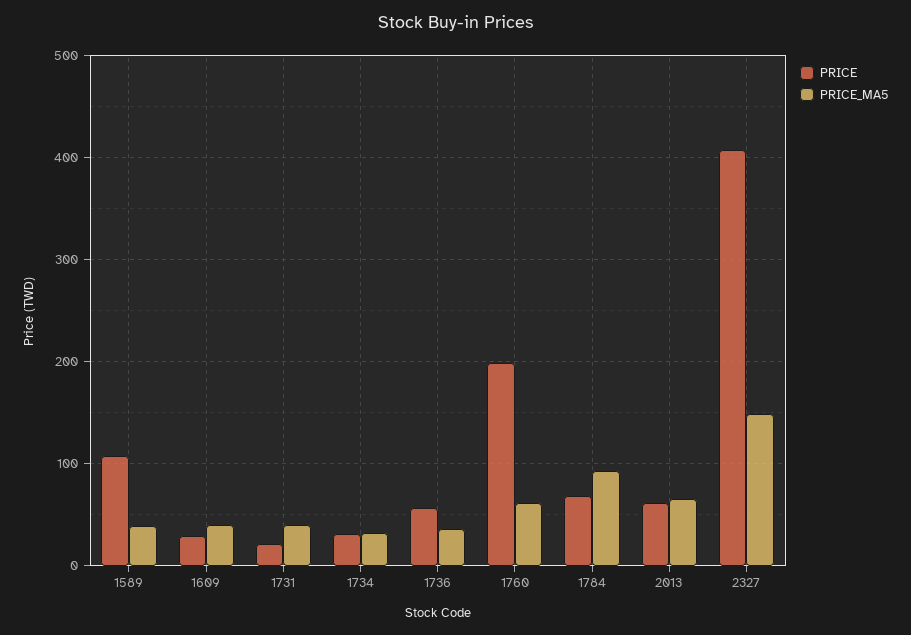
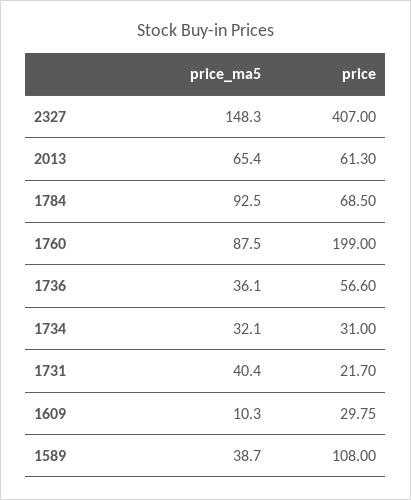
  {
    "PRICE": {
      "1589": 108,
      "1609": 29.75,
      "1731": 21.7,
      "1734": 31,
      "1736": 56.6,
      "1760": 199,
      "1784": 68.5,
      "2013": 61.3,
      "2327": 407
    },
    "PRICE_MA5": {
      "1589": 38.7,
-     "1609": 40,
+     "1609": 10.3,
      "1731": 40.4,
      "1734": 32.1,
      "1736": 36.1,
-     "1760": 60,
+     "1760": 87.5,
      "1784": 92.5,
      "2013": 65.4,
      "2327": 148.3
    }
  }

